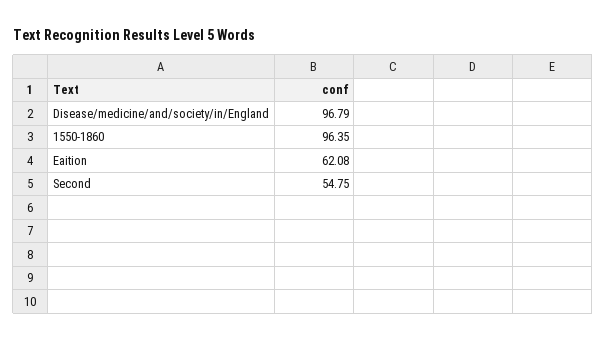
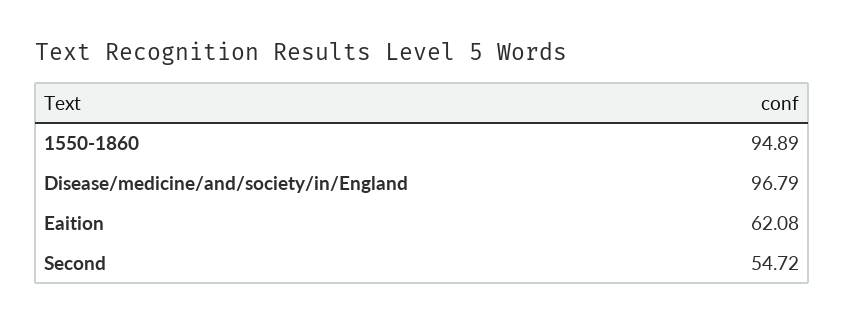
  {
    "Disease/medicine/and/society/in/England": 96.79,
-   "1550-1860": 96.35,
+   "1550-1860": 94.89,
    "Eaition": 62.08,
-   "Second": 54.75
+   "Second": 54.72
  }

